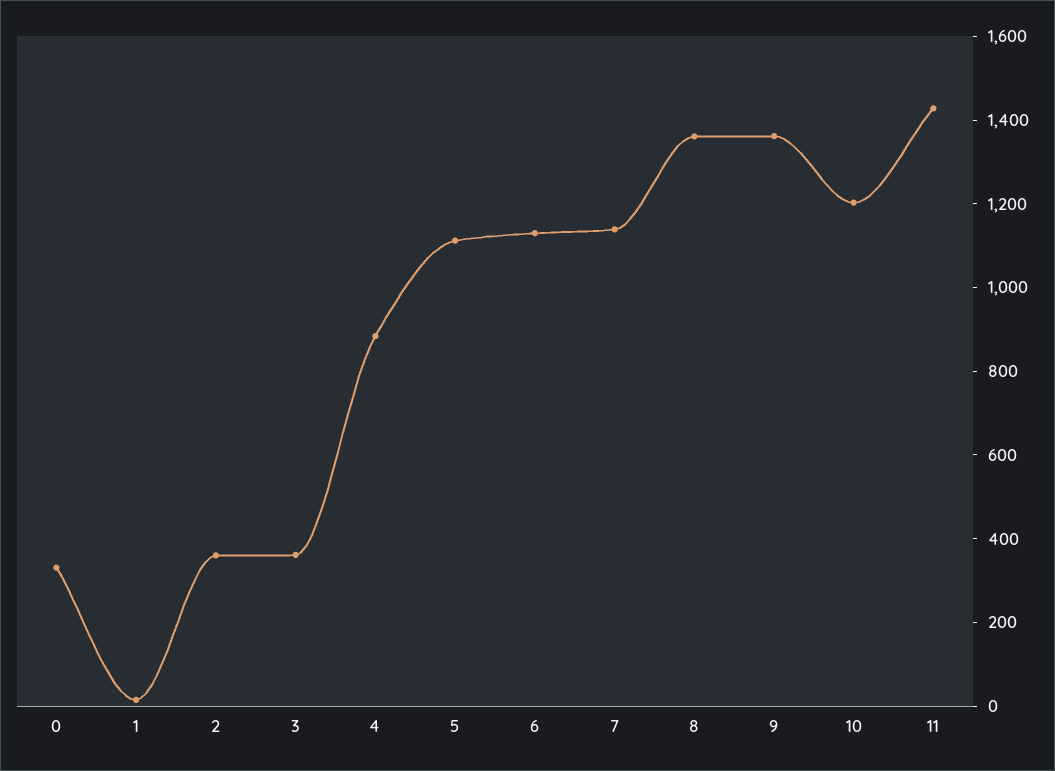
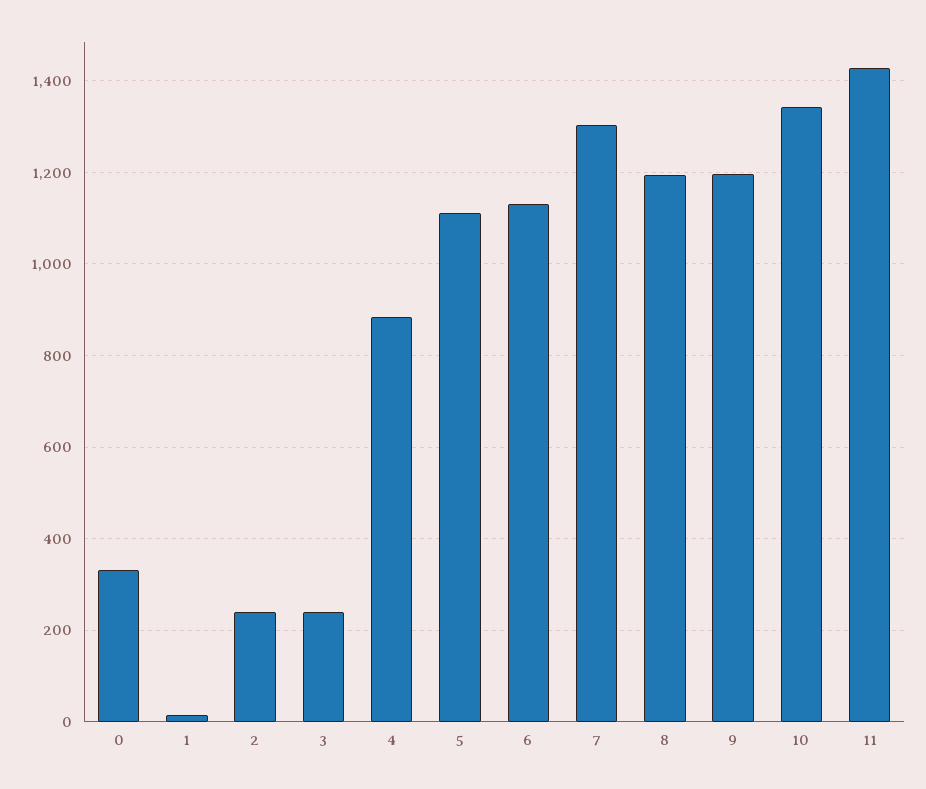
  {
    "0": 340,
    "1": 20,
-   "2": 350,
+   "2": 240,
-   "3": 350,
+   "3": 240,
    "4": 880,
    "5": 1120,
    "6": 1140,
-   "7": 1150,
+   "7": 1300,
-   "8": 1350,
+   "8": 1200,
-   "9": 1350,
+   "9": 1200,
-   "10": 1200,
+   "10": 1340,
    "11": 1420
  }

